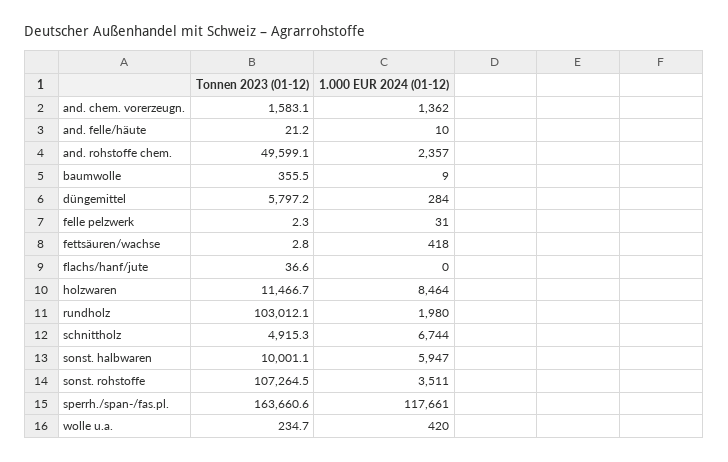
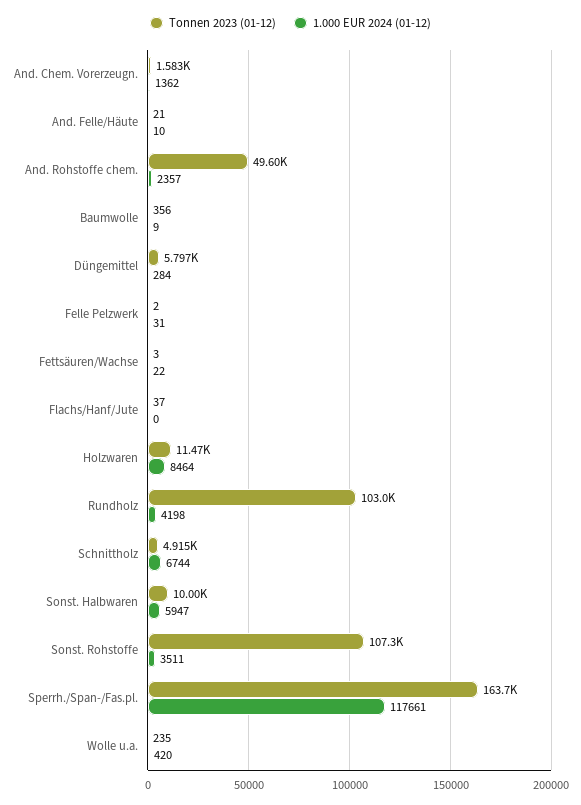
  {
    "Tonnen 2023 (01-12)": {
      "and. chem. vorerzeugn.": 1583.1,
      "and. felle/häute": 21.2,
      "and. rohstoffe chem.": 49599.1,
      "baumwolle": 355.5,
      "düngemittel": 5797.2,
      "felle pelzwerk": 2.3,
      "fettsäuren/wachse": 2.8,
      "flachs/hanf/jute": 36.6,
      "holzwaren": 11466.7,
      "rundholz": 103012.1,
      "schnittholz": 4915.3,
      "sonst. halbwaren": 10001.1,
      "sonst. rohstoffe": 107264.5,
      "sperrh./span-/fas.pl.": 163660.6,
      "wolle u.a.": 234.7
    },
    "1.000 EUR 2024 (01-12)": {
      "and. chem. vorerzeugn.": 1362,
      "and. felle/häute": 10,
      "and. rohstoffe chem.": 2357,
      "baumwolle": 9,
      "düngemittel": 284,
      "felle pelzwerk": 31,
-     "fettsäuren/wachse": 418,
+     "fettsäuren/wachse": 22,
      "flachs/hanf/jute": 0,
      "holzwaren": 8464,
-     "rundholz": 1980,
+     "rundholz": 4198,
      "schnittholz": 6744,
      "sonst. halbwaren": 5947,
      "sonst. rohstoffe": 3511,
      "sperrh./span-/fas.pl.": 117661,
      "wolle u.a.": 420
    }
  }

